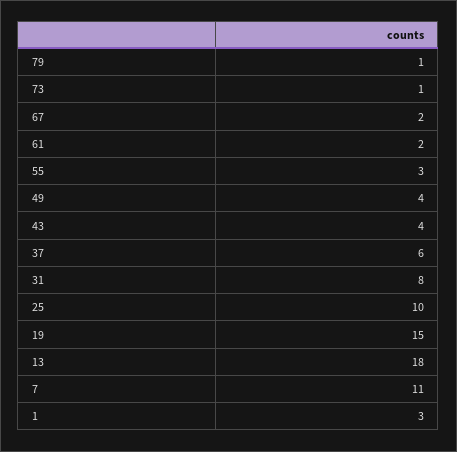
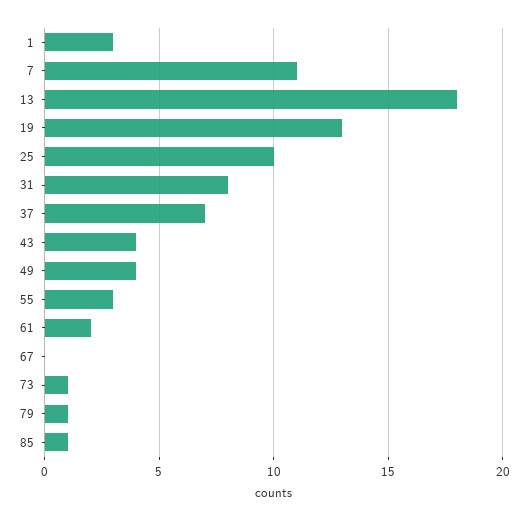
  {
    "79": 1,
    "73": 1,
-   "67": 2,
+   "67": 0,
    "61": 2,
    "55": 3,
    "49": 4,
    "43": 4,
-   "37": 6,
+   "37": 7,
    "31": 8,
    "25": 10,
-   "19": 15,
+   "19": 13,
    "13": 18,
    "7": 11,
-   "1": 3
+   "1": 3,
+   "85": 1
  }

